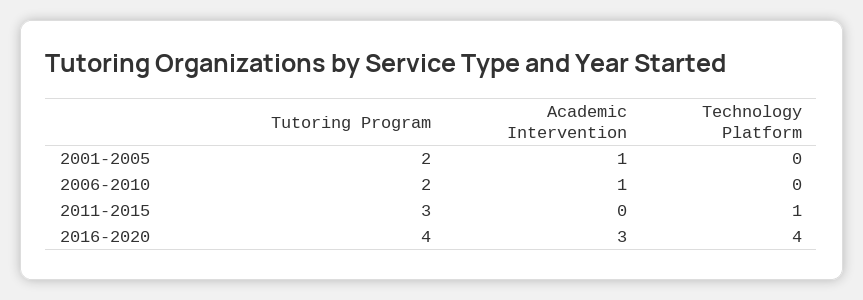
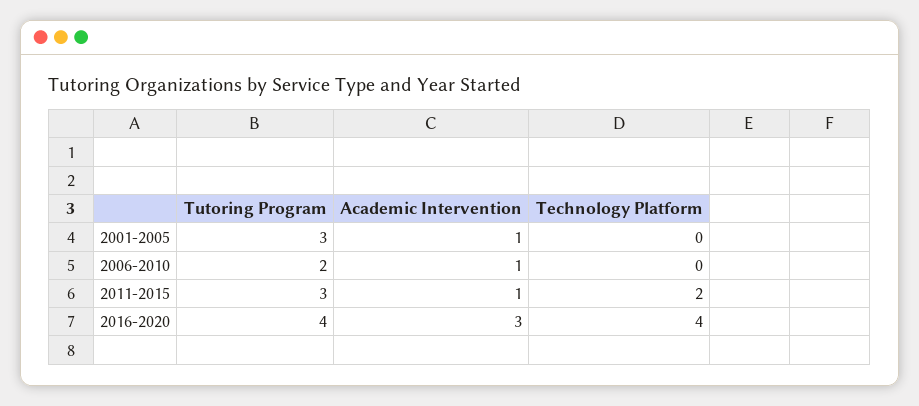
  {
    "Tutoring Program": {
-     "2001-2005": 2,
+     "2001-2005": 3,
      "2006-2010": 2,
      "2011-2015": 3,
      "2016-2020": 4
    },
    "Academic Intervention": {
      "2001-2005": 1,
      "2006-2010": 1,
-     "2011-2015": 0,
+     "2011-2015": 1,
      "2016-2020": 3
    },
    "Technology Platform": {
      "2001-2005": 0,
      "2006-2010": 0,
-     "2011-2015": 1,
+     "2011-2015": 2,
      "2016-2020": 4
    }
  }

